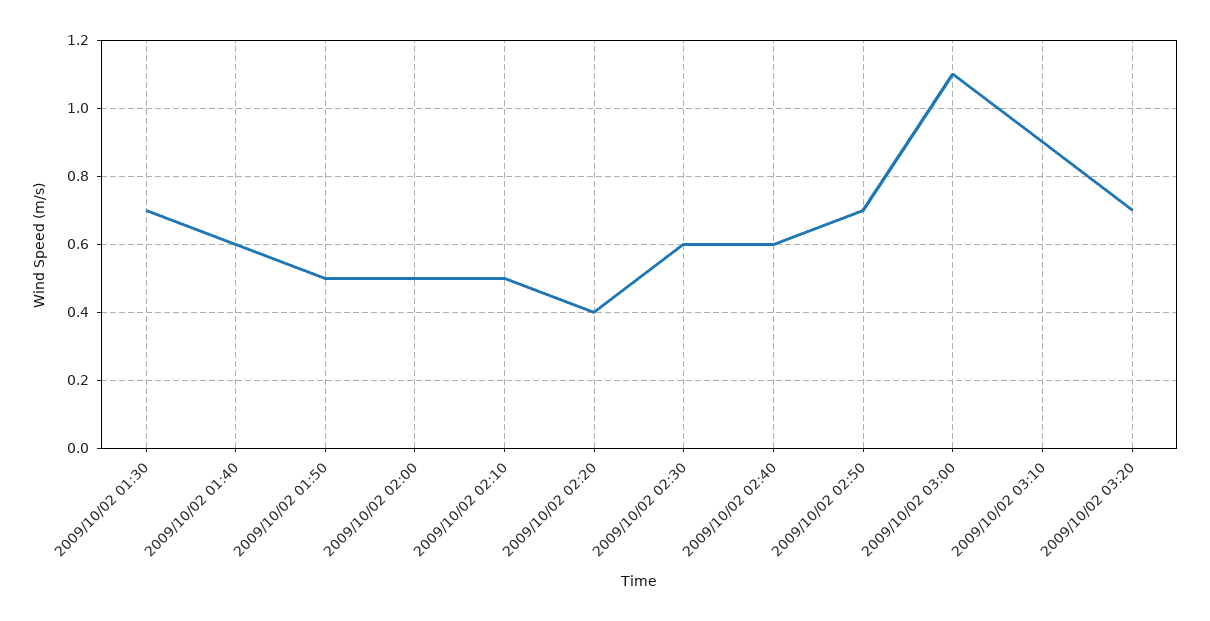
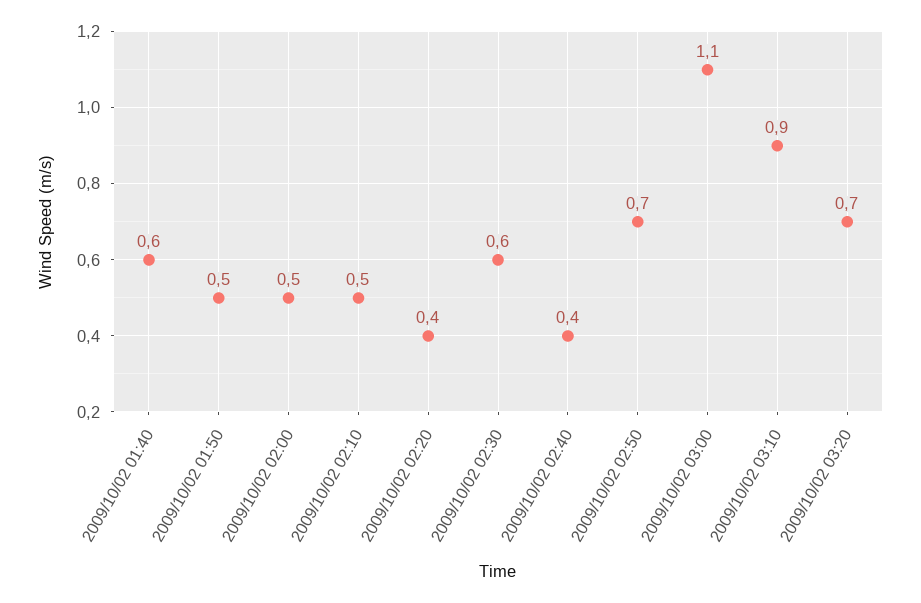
  {
-   "2009/10/02 01:30": 0.7,
    "2009/10/02 01:40": 0.6,
    "2009/10/02 01:50": 0.5,
    "2009/10/02 02:00": 0.5,
    "2009/10/02 02:10": 0.5,
    "2009/10/02 02:20": 0.4,
    "2009/10/02 02:30": 0.6,
-   "2009/10/02 02:40": 0.6,
+   "2009/10/02 02:40": 0.4,
    "2009/10/02 02:50": 0.7,
    "2009/10/02 03:00": 1.1,
    "2009/10/02 03:10": 0.9,
    "2009/10/02 03:20": 0.7
  }

